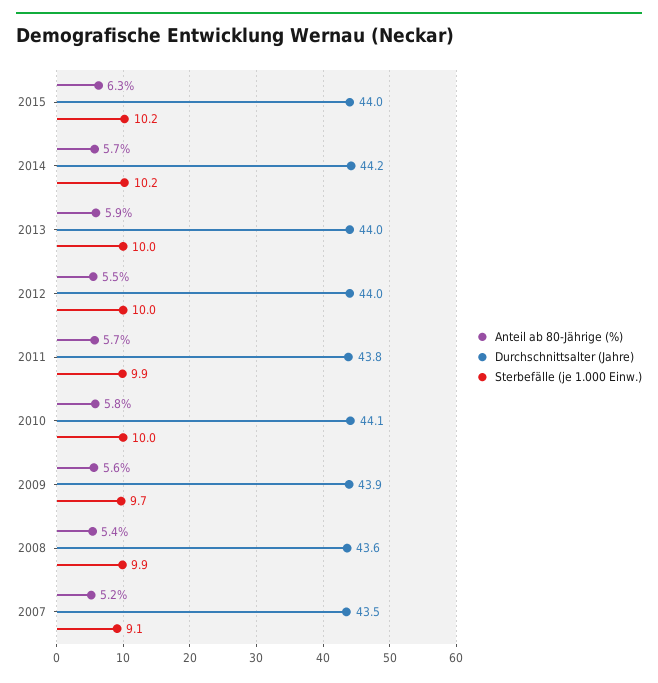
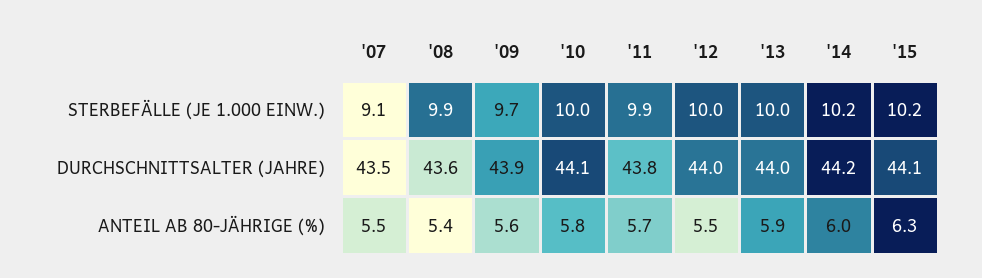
  {
    "Anteil ab 80-Jährige (%)": {
      "2015": 6.3,
-     "2014": 5.7,
+     "2014": 6,
      "2013": 5.9,
      "2012": 5.5,
      "2011": 5.7,
      "2010": 5.8,
      "2009": 5.6,
      "2008": 5.4,
-     "2007": 5.2
+     "2007": 5.5
    },
    "Durchschnittsalter (Jahre)": {
-     "2015": 44,
+     "2015": 44.1,
      "2014": 44.2,
      "2013": 44,
      "2012": 44,
      "2011": 43.8,
      "2010": 44.1,
      "2009": 43.9,
      "2008": 43.6,
      "2007": 43.5
    },
    "Sterbefälle (je 1.000 Einw.)": {
      "2015": 10.2,
      "2014": 10.2,
      "2013": 10,
      "2012": 10,
      "2011": 9.9,
      "2010": 10,
      "2009": 9.7,
      "2008": 9.9,
      "2007": 9.1
    }
  }

